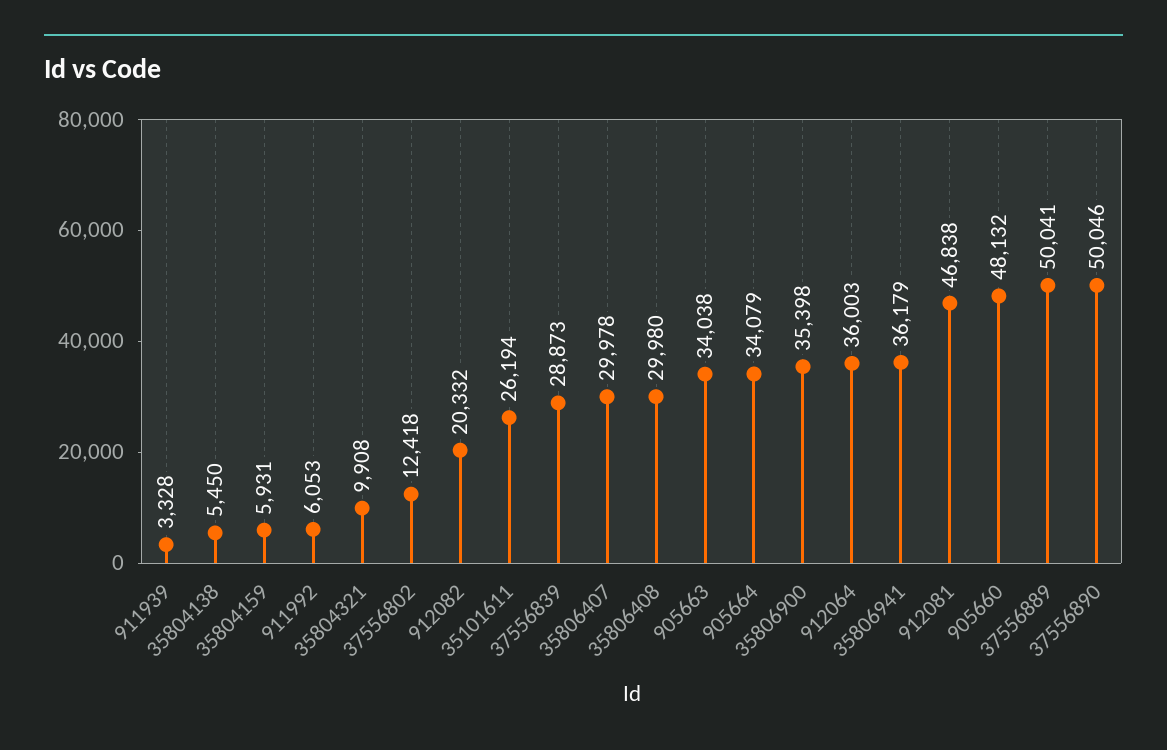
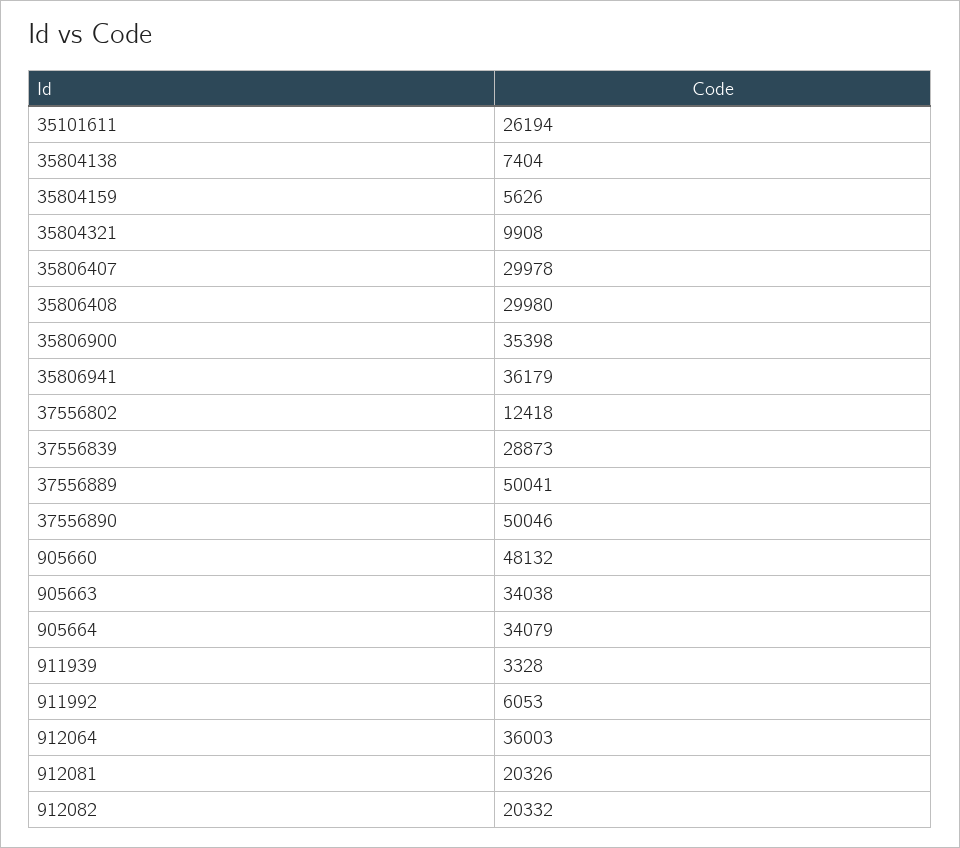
  {
    "911939": 3328,
-   "35804138": 5450,
+   "35804138": 7404,
-   "35804159": 5931,
+   "35804159": 5626,
    "911992": 6053,
    "35804321": 9908,
    "37556802": 12418,
    "912082": 20332,
    "35101611": 26194,
    "37556839": 28873,
    "35806407": 29978,
    "35806408": 29980,
    "905663": 34038,
    "905664": 34079,
    "35806900": 35398,
    "912064": 36003,
    "35806941": 36179,
-   "912081": 46838,
+   "912081": 20326,
    "905660": 48132,
    "37556889": 50041,
    "37556890": 50046
  }

